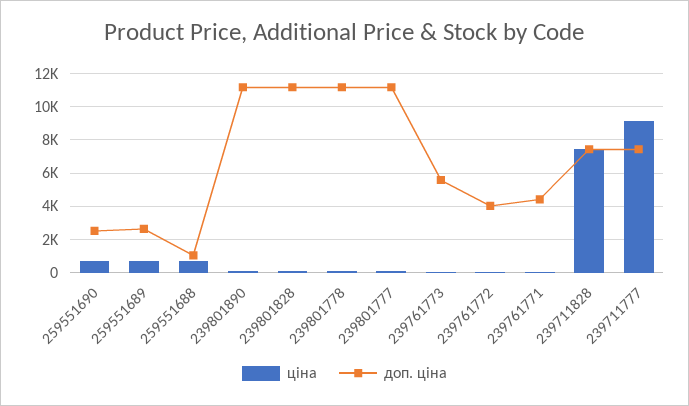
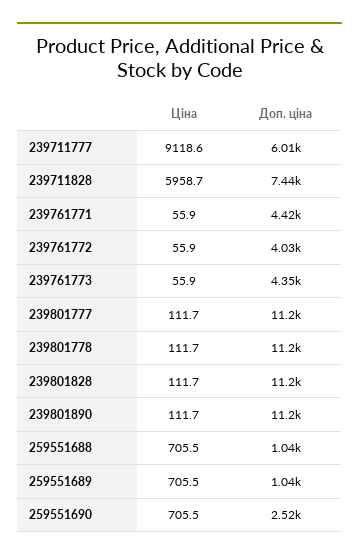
  {
    "ціна": {
      "259551690": 705.5,
      "259551689": 705.5,
      "259551688": 705.5,
      "239801890": 111.7,
      "239801828": 111.7,
      "239801778": 111.7,
      "239801777": 111.7,
      "239761773": 55.9,
      "239761772": 55.9,
      "239761771": 55.9,
-     "239711828": 7500,
+     "239711828": 5958.7,
      "239711777": 9118.6
    },
    "доп. ціна": {
      "259551690": 2520,
-     "259551689": 2500,
+     "259551689": 1040,
      "259551688": 1040,
      "239801890": 11200,
      "239801828": 11200,
      "239801778": 11200,
      "239801777": 11200,
-     "239761773": 5500,
+     "239761773": 4350,
      "239761772": 4030,
      "239761771": 4420,
      "239711828": 7440,
-     "239711777": 7500
+     "239711777": 6010
    }
  }

